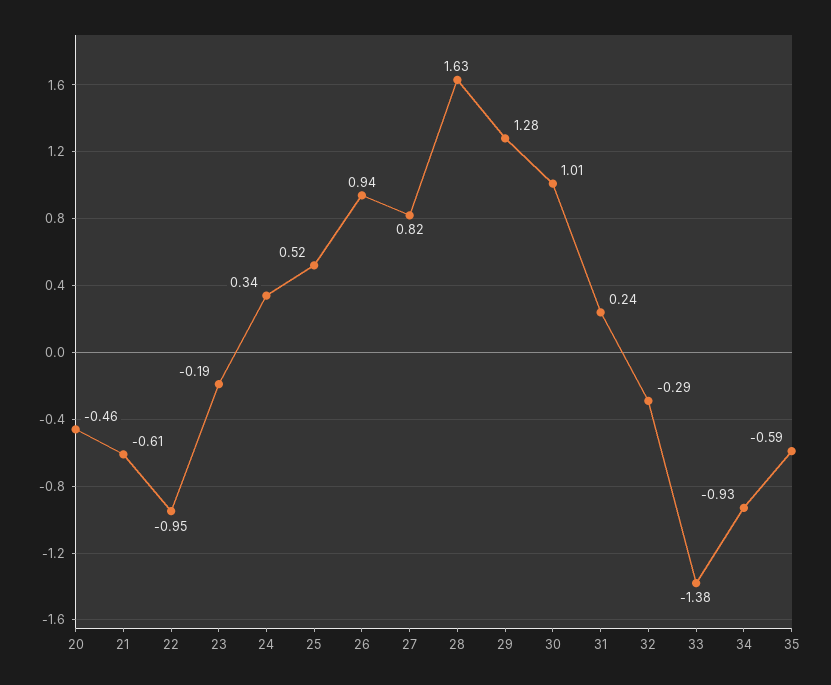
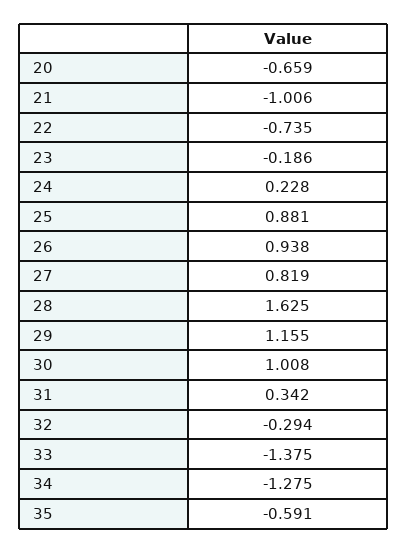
  {
-   "20": -0.46,
+   "20": -0.659,
-   "21": -0.61,
+   "21": -1.006,
-   "22": -0.95,
+   "22": -0.735,
    "23": -0.186,
-   "24": 0.34,
+   "24": 0.228,
-   "25": 0.52,
+   "25": 0.881,
    "26": 0.938,
    "27": 0.819,
    "28": 1.625,
-   "29": 1.28,
+   "29": 1.155,
    "30": 1.008,
-   "31": 0.24,
+   "31": 0.342,
    "32": -0.294,
    "33": -1.375,
-   "34": -0.93,
+   "34": -1.275,
    "35": -0.591
  }

